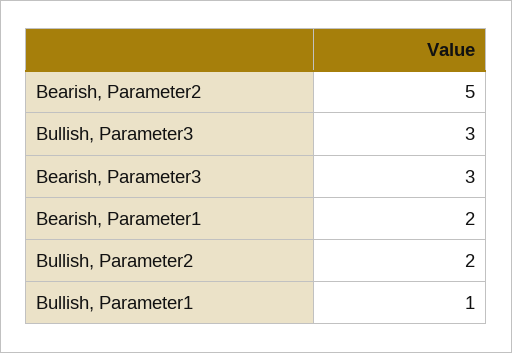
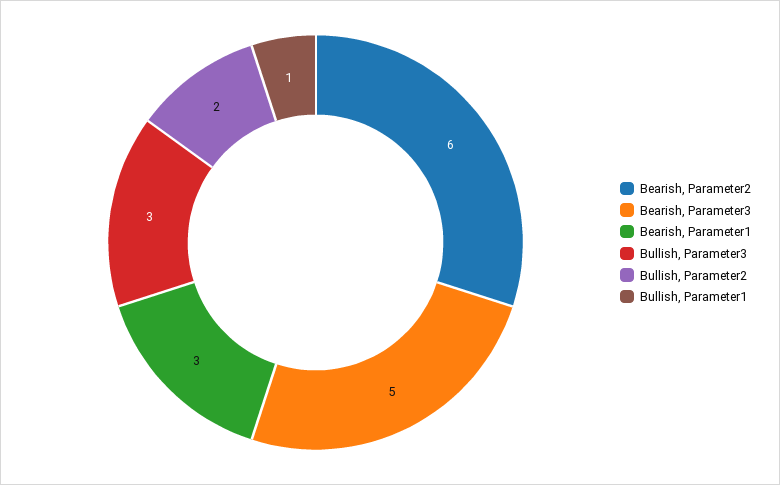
  {
-   "Bearish, Parameter2": 5,
+   "Bearish, Parameter2": 6,
    "Bullish, Parameter3": 3,
-   "Bearish, Parameter3": 3,
+   "Bearish, Parameter3": 5,
-   "Bearish, Parameter1": 2,
+   "Bearish, Parameter1": 3,
    "Bullish, Parameter2": 2,
    "Bullish, Parameter1": 1
  }

